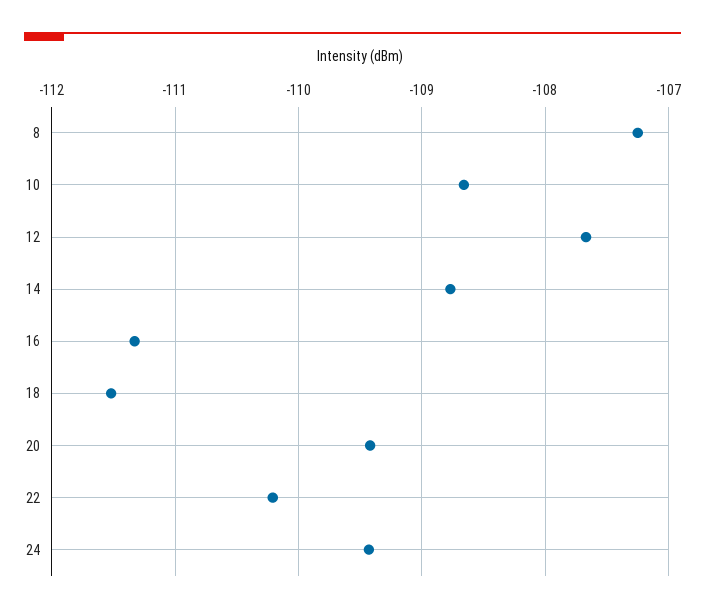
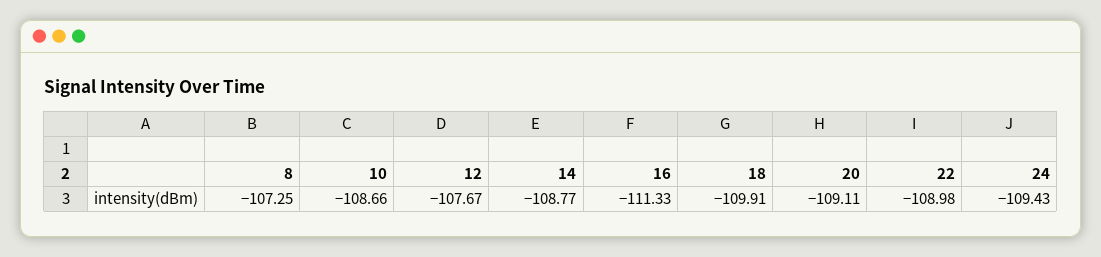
  {
    "8": -107.25,
    "10": -108.66,
    "12": -107.67,
    "14": -108.77,
    "16": -111.33,
-   "18": -111.5,
+   "18": -109.91,
-   "20": -109.4,
+   "20": -109.11,
-   "22": -110.2,
+   "22": -108.98,
    "24": -109.43
  }

